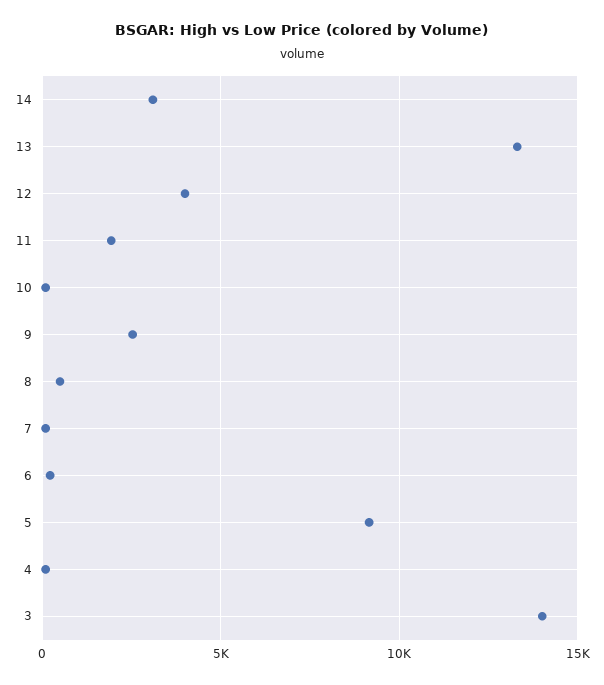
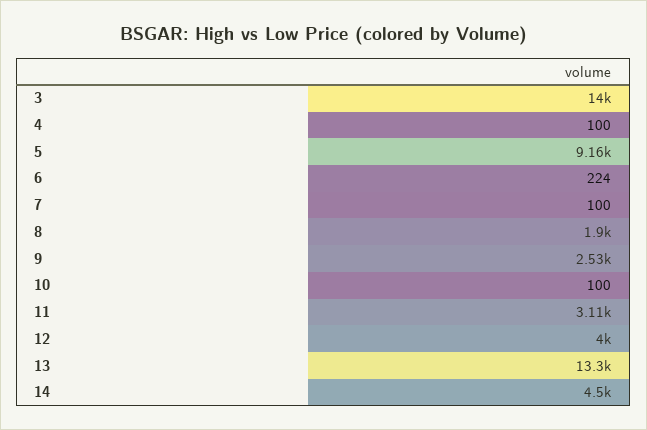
  {
-   "14": 3000,
+   "14": 4500,
    "13": 13300,
    "12": 4000,
-   "11": 2000,
+   "11": 3110,
    "10": 100,
    "9": 2530,
-   "8": 500,
+   "8": 1900,
    "7": 100,
    "6": 224,
    "5": 9160,
    "4": 100,
    "3": 14000
  }

